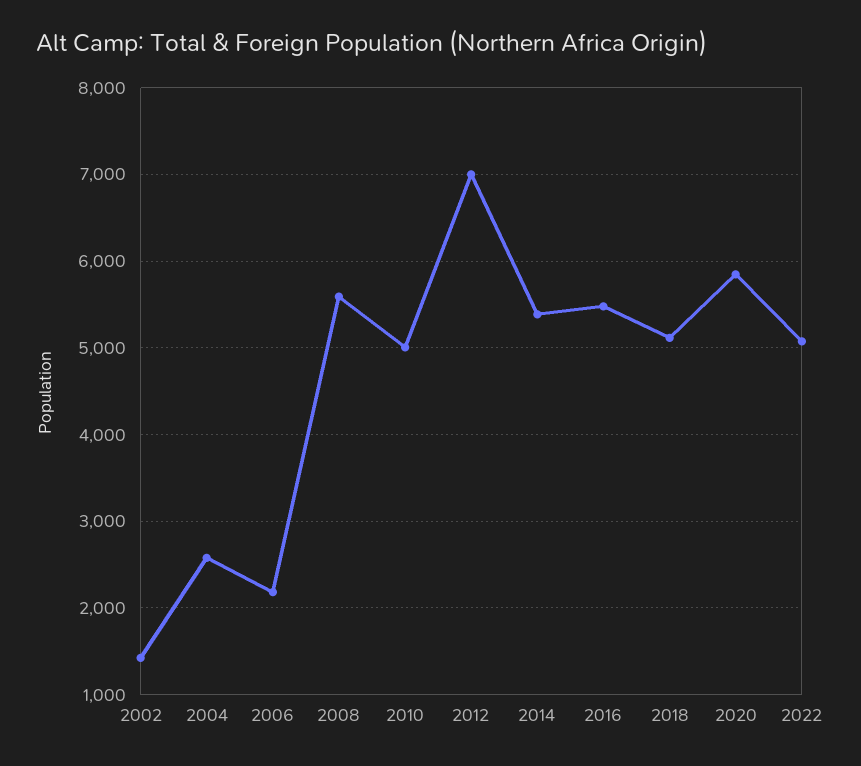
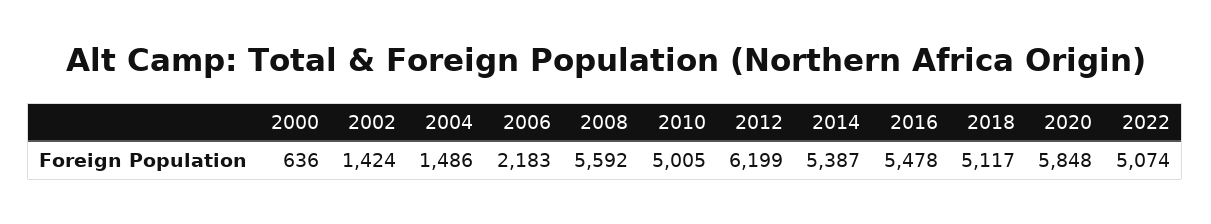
  {
    "2002": 1424,
-   "2004": 2600,
+   "2004": 1486,
    "2006": 2183,
    "2008": 5592,
    "2010": 5005,
-   "2012": 7000,
+   "2012": 6199,
    "2014": 5387,
    "2016": 5478,
    "2018": 5117,
    "2020": 5848,
-   "2022": 5074
+   "2022": 5074,
+   "2000": 636
  }

